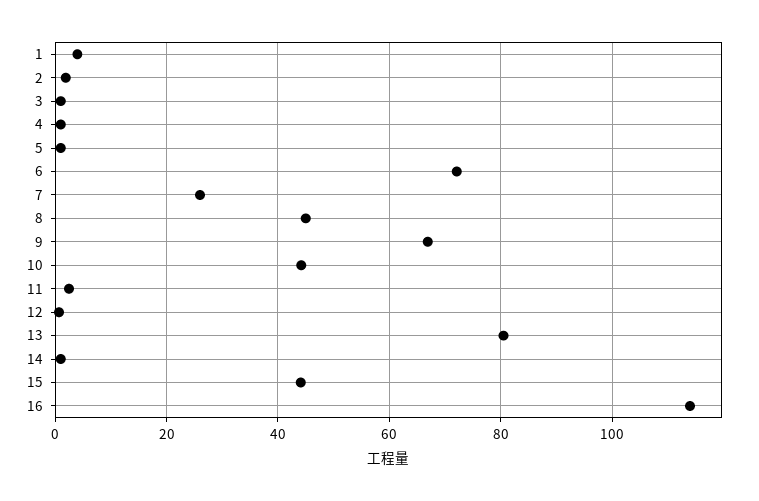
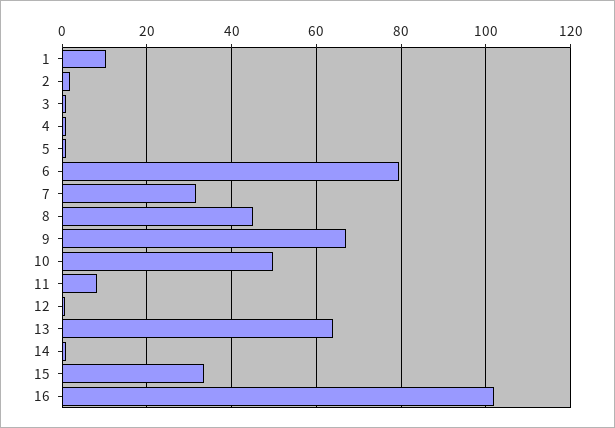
  {
-   "1": 4,
+   "1": 10,
    "2": 2,
    "3": 2,
    "4": 2,
    "5": 2,
-   "6": 72,
+   "6": 80,
-   "7": 26,
+   "7": 32,
    "8": 46,
    "9": 66,
-   "10": 44,
+   "10": 50,
-   "11": 2,
+   "11": 8,
    "12": 0,
-   "13": 80,
+   "13": 64,
    "14": 2,
-   "15": 44,
+   "15": 34,
-   "16": 114
+   "16": 102
  }

